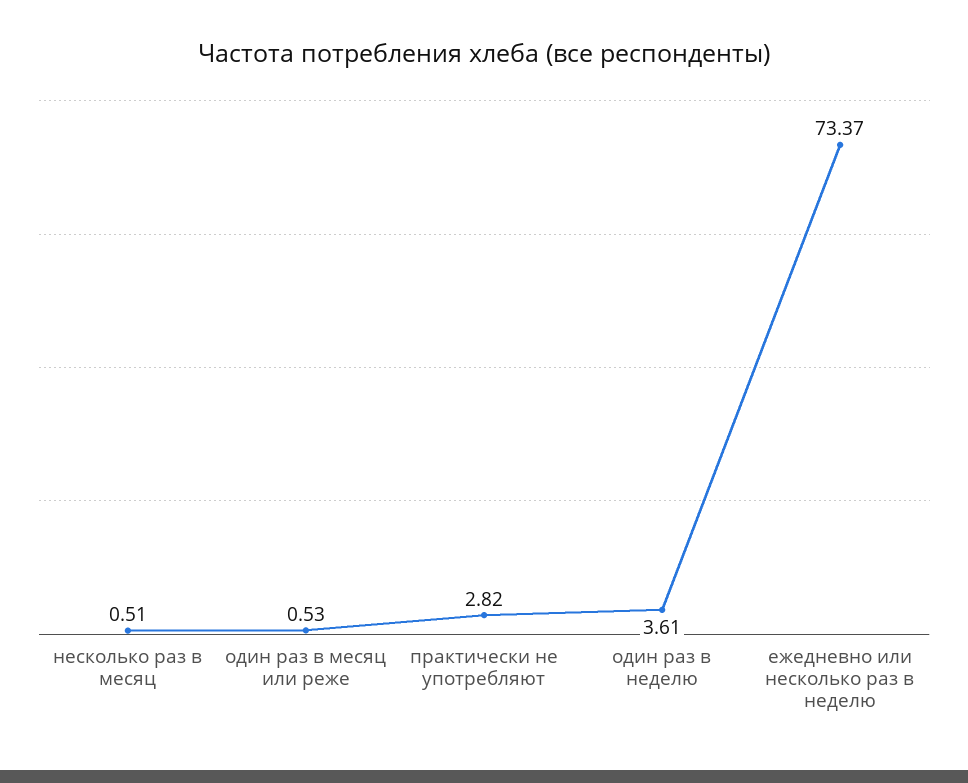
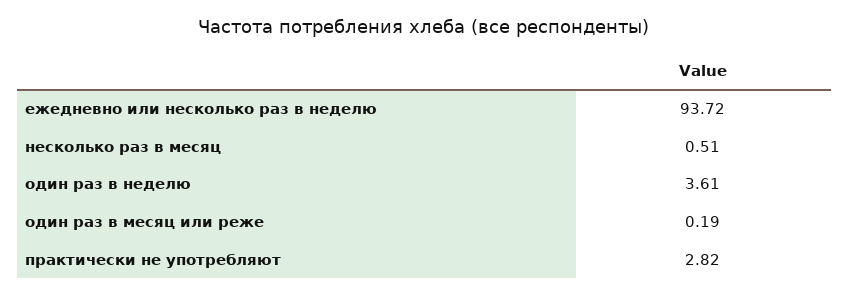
  {
    "несколько раз в месяц": 0.51,
-   "один раз в месяц или реже": 0.53,
+   "один раз в месяц или реже": 0.19,
    "практически не употребляют": 2.82,
    "один раз в неделю": 3.61,
-   "ежедневно или несколько раз в неделю": 73.37
+   "ежедневно или несколько раз в неделю": 93.72
  }

